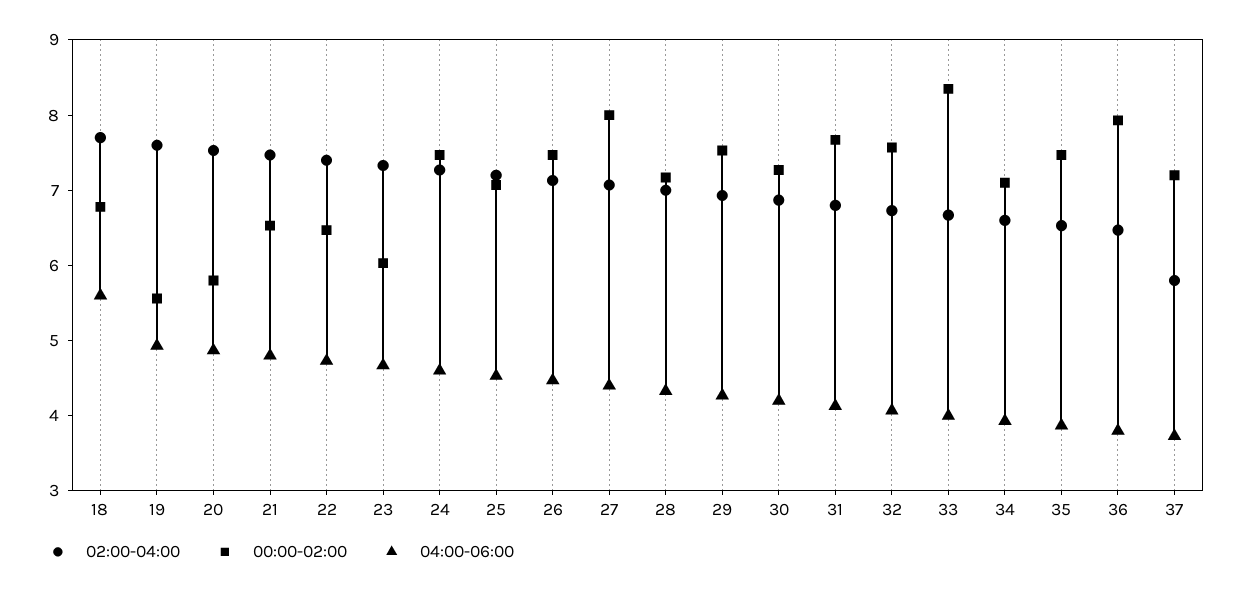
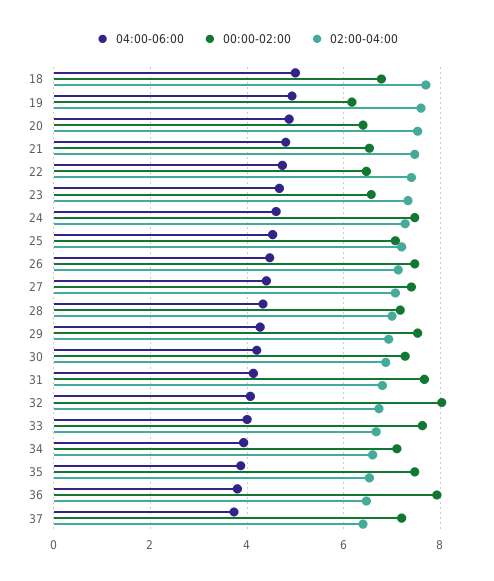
  {
    "02:00-04:00": {
      "18": 7.8,
      "19": 7.6,
      "20": 7.6,
      "21": 7.4,
      "22": 7.4,
      "23": 7.4,
      "24": 7.2,
      "25": 7.2,
      "26": 7.2,
      "27": 7,
      "28": 7,
      "29": 7,
      "30": 6.8,
      "31": 6.8,
      "32": 6.8,
      "33": 6.6,
      "34": 6.6,
      "35": 6.6,
      "36": 6.4,
-     "37": 5.8
+     "37": 6.4
    },
    "00:00-02:00": {
      "18": 6.8,
-     "19": 5.6,
+     "19": 6.2,
-     "20": 5.8,
+     "20": 6.4,
      "21": 6.6,
      "22": 6.4,
-     "23": 6,
+     "23": 6.6,
      "24": 7.4,
      "25": 7,
      "26": 7.4,
-     "27": 8,
+     "27": 7.4,
      "28": 7.2,
      "29": 7.6,
      "30": 7.2,
      "31": 7.6,
-     "32": 7.6,
+     "32": 8,
-     "33": 8.4,
+     "33": 7.6,
      "34": 7.2,
      "35": 7.4,
      "36": 8,
      "37": 7.2
    },
    "04:00-06:00": {
-     "18": 5.6,
+     "18": 5,
      "19": 5,
      "20": 4.8,
      "21": 4.8,
      "22": 4.8,
      "23": 4.6,
      "24": 4.6,
      "25": 4.6,
      "26": 4.4,
      "27": 4.4,
      "28": 4.4,
      "29": 4.2,
      "30": 4.2,
      "31": 4.2,
      "32": 4,
      "33": 4,
      "34": 4,
      "35": 3.8,
      "36": 3.8,
      "37": 3.8
    }
  }

